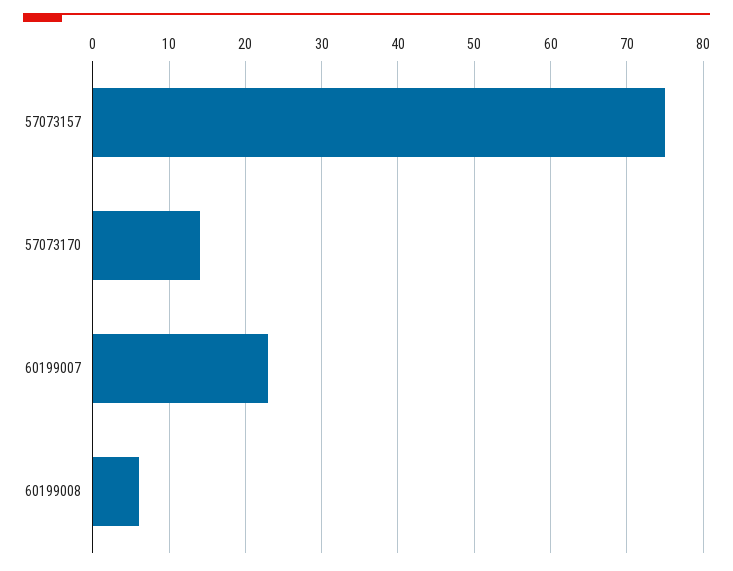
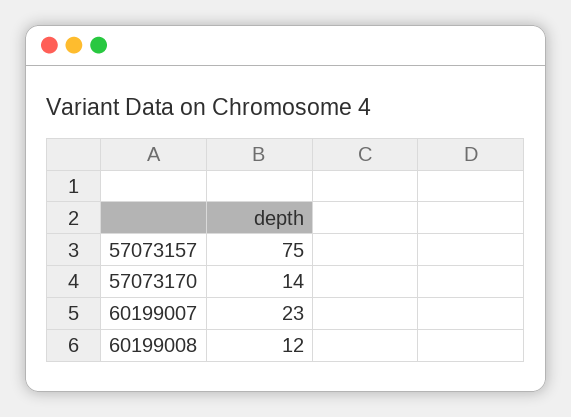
  {
    "57073157": 75,
    "57073170": 14,
    "60199007": 23,
-   "60199008": 6
+   "60199008": 12
  }

